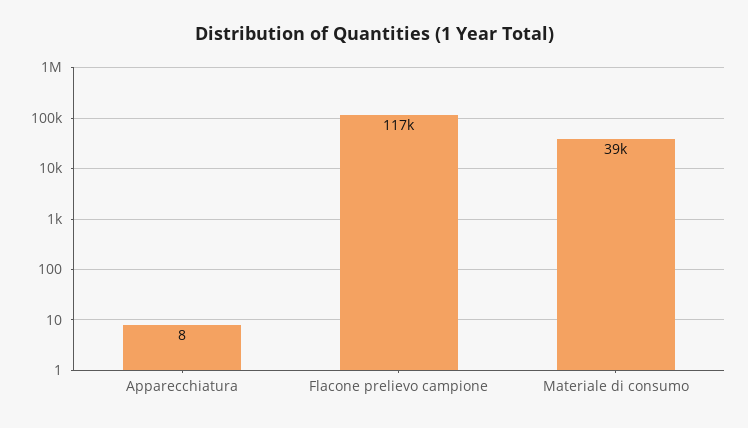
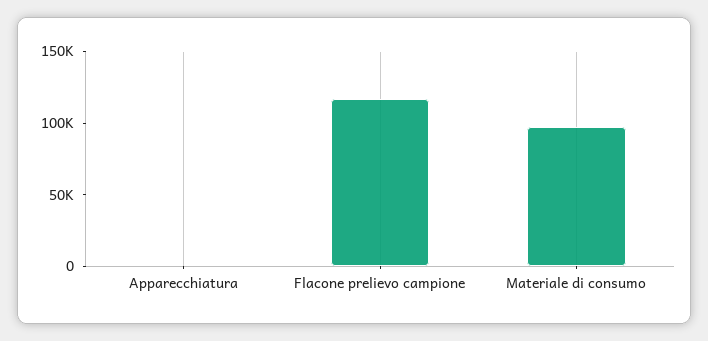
  {
    "Apparecchiatura": 8,
    "Flacone prelievo campione": 117000,
-   "Materiale di consumo": 39000
+   "Materiale di consumo": 100000
  }

